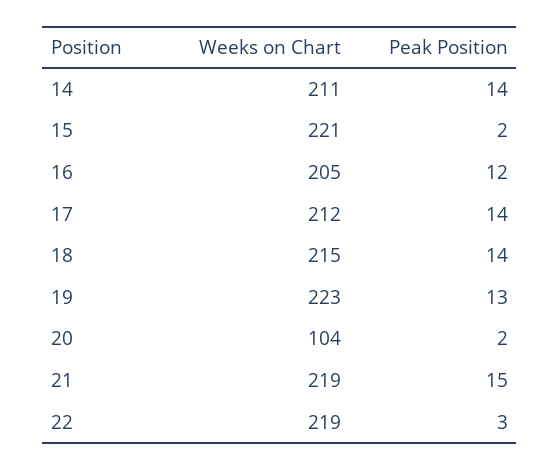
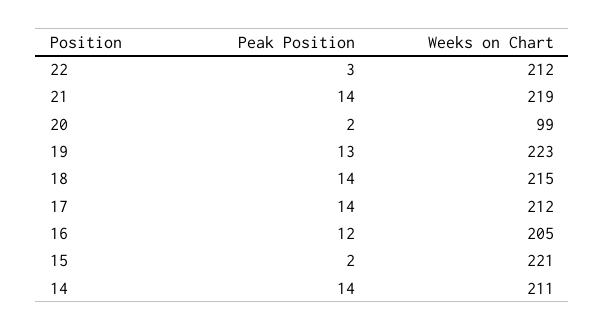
  {
    "Weeks on Chart": {
      "14": 211,
      "15": 221,
      "16": 205,
      "17": 212,
      "18": 215,
      "19": 223,
-     "20": 104,
+     "20": 99,
      "21": 219,
-     "22": 219
+     "22": 212
    },
    "Peak Position": {
      "14": 14,
      "15": 2,
      "16": 12,
      "17": 14,
      "18": 14,
      "19": 13,
      "20": 2,
-     "21": 15,
+     "21": 14,
      "22": 3
    }
  }

